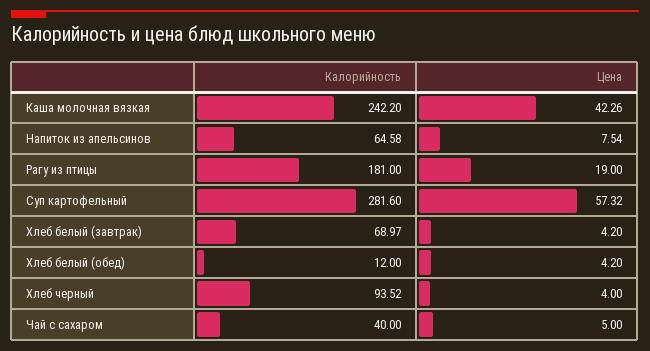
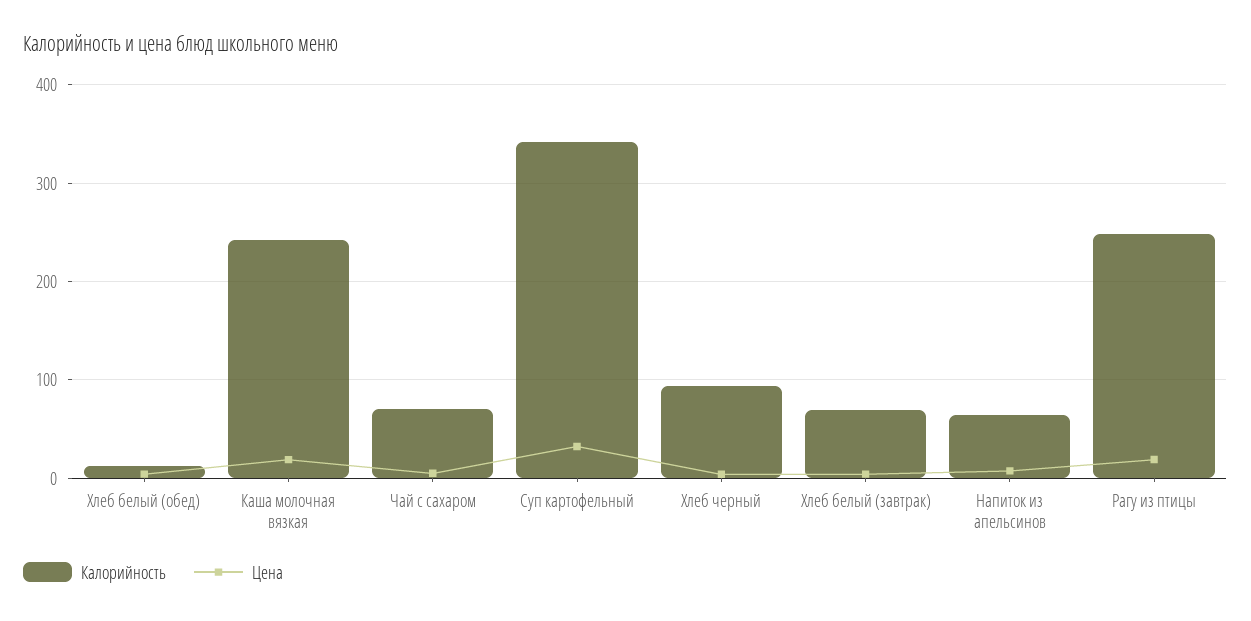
  {
    "Калорийность": {
      "Каша молочная вязкая": 242.2,
      "Напиток из апельсинов": 64.58,
-     "Рагу из птицы": 181,
+     "Рагу из птицы": 250,
-     "Суп картофельный": 281.6,
+     "Суп картофельный": 340,
      "Хлеб белый (завтрак)": 68.97,
      "Хлеб белый (обед)": 12,
      "Хлеб черный": 93.52,
-     "Чай с сахаром": 40
+     "Чай с сахаром": 70
    },
    "Цена": {
-     "Каша молочная вязкая": 42.26,
+     "Каша молочная вязкая": 20,
      "Напиток из апельсинов": 7.54,
      "Рагу из птицы": 19,
-     "Суп картофельный": 57.32,
+     "Суп картофельный": 30,
      "Хлеб белый (завтрак)": 4.2,
      "Хлеб белый (обед)": 4.2,
      "Хлеб черный": 4,
      "Чай с сахаром": 5
    }
  }

